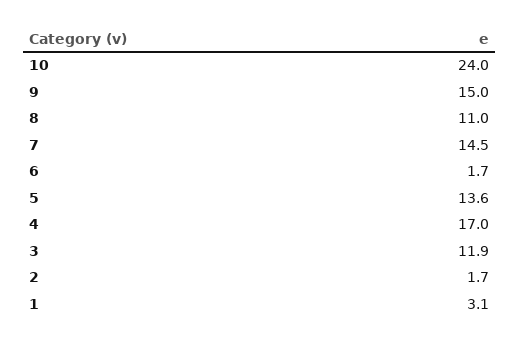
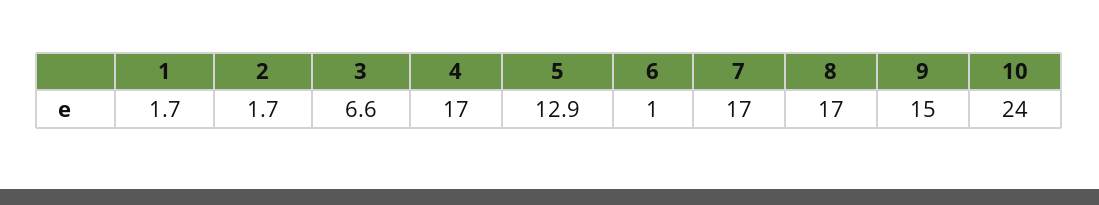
  {
    "10": 24,
    "9": 15,
-   "8": 11,
+   "8": 17,
-   "7": 14.5,
+   "7": 17,
-   "6": 1.7,
+   "6": 1,
-   "5": 13.6,
+   "5": 12.9,
    "4": 17,
-   "3": 11.9,
+   "3": 6.6,
    "2": 1.7,
-   "1": 3.1
+   "1": 1.7
  }

